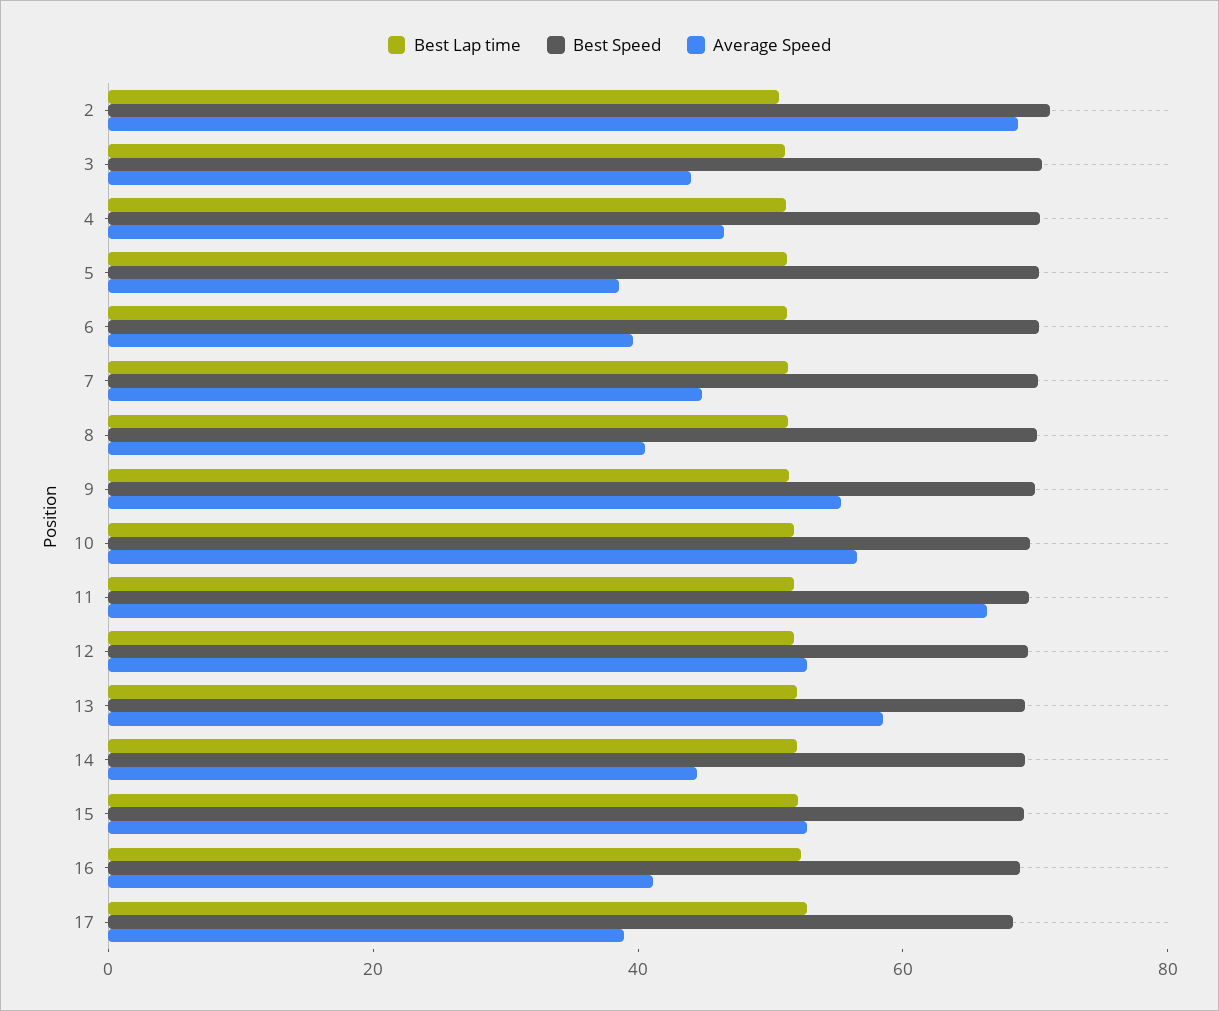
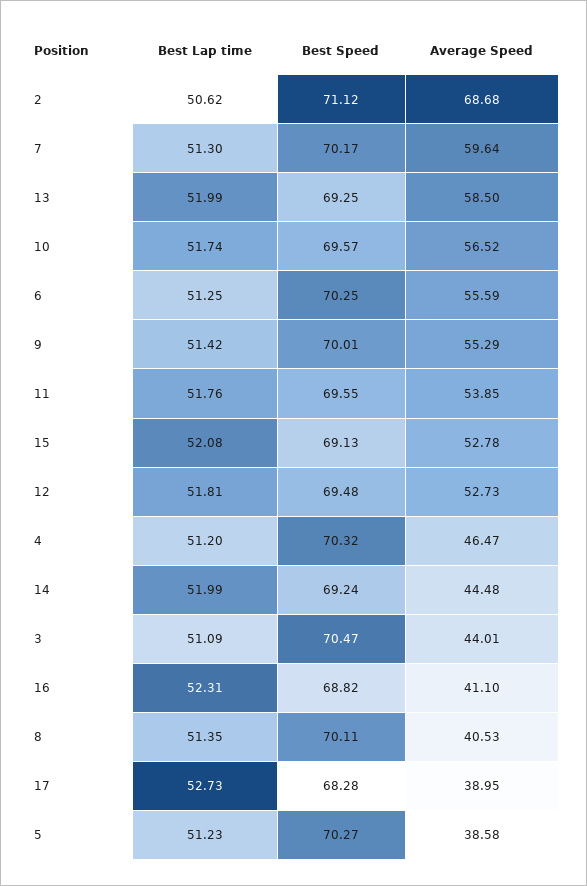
  {
    "Best Lap time": {
      "2": 50.62,
      "3": 51.09,
      "4": 51.2,
      "5": 51.23,
      "6": 51.25,
      "7": 51.3,
      "8": 51.35,
      "9": 51.42,
      "10": 51.74,
      "11": 51.76,
      "12": 51.81,
      "13": 51.99,
      "14": 51.99,
      "15": 52.08,
      "16": 52.31,
      "17": 52.73
    },
    "Best Speed": {
      "2": 71.12,
      "3": 70.47,
      "4": 70.32,
      "5": 70.27,
      "6": 70.25,
      "7": 70.17,
      "8": 70.11,
      "9": 70.01,
      "10": 69.57,
      "11": 69.55,
      "12": 69.48,
      "13": 69.25,
      "14": 69.24,
      "15": 69.13,
      "16": 68.82,
      "17": 68.28
    },
    "Average Speed": {
      "2": 68.68,
      "3": 44.01,
      "4": 46.47,
      "5": 38.58,
-     "6": 40,
+     "6": 55.59,
-     "7": 45,
+     "7": 59.64,
      "8": 40.53,
      "9": 55.29,
      "10": 56.52,
-     "11": 65,
+     "11": 53.85,
      "12": 52.73,
      "13": 58.5,
      "14": 44.48,
      "15": 52.78,
      "16": 41.1,
      "17": 38.95
    }
  }

